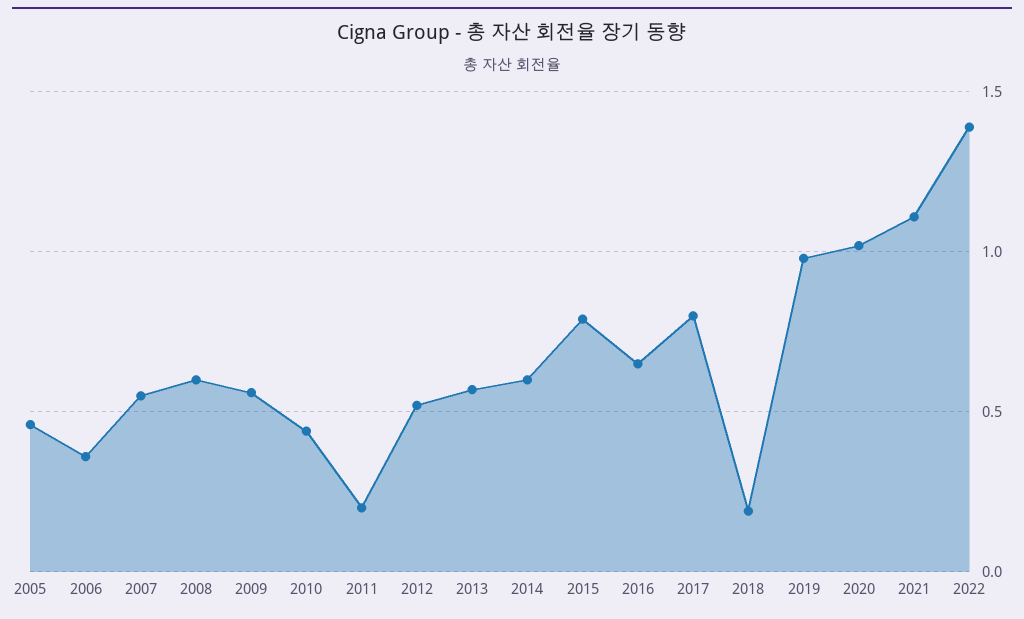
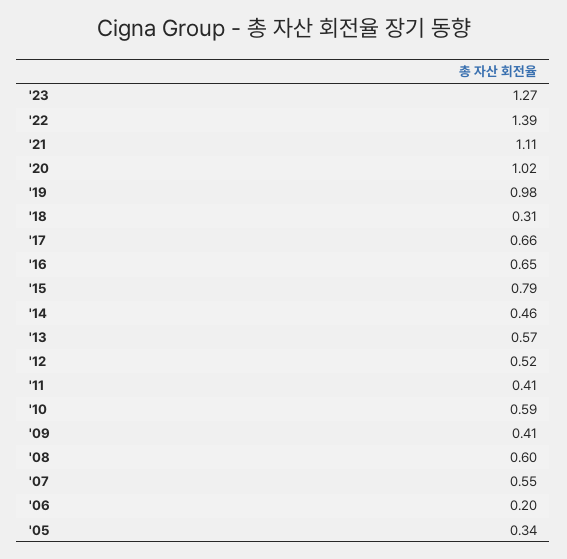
  {
-   "2005": 0.45,
+   "2005": 0.34,
-   "2006": 0.35,
+   "2006": 0.2,
    "2007": 0.55,
    "2008": 0.6,
-   "2009": 0.55,
+   "2009": 0.41,
-   "2010": 0.45,
+   "2010": 0.59,
-   "2011": 0.2,
+   "2011": 0.41,
    "2012": 0.52,
    "2013": 0.57,
-   "2014": 0.6,
+   "2014": 0.46,
    "2015": 0.79,
    "2016": 0.65,
-   "2017": 0.8,
+   "2017": 0.66,
-   "2018": 0.2,
+   "2018": 0.31,
    "2019": 0.98,
    "2020": 1.02,
    "2021": 1.11,
-   "2022": 1.39
+   "2022": 1.39,
+   "'23": 1.27
  }

